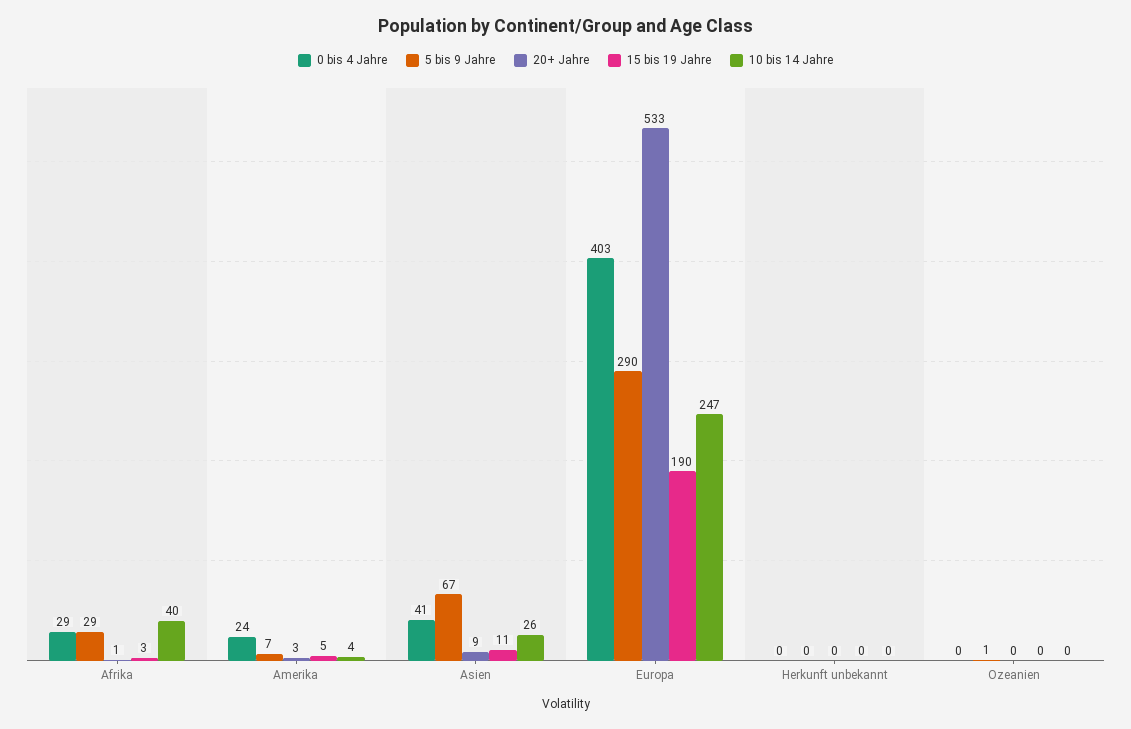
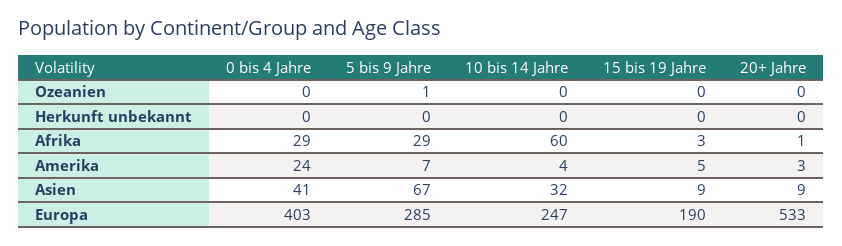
  {
    "0 bis 4 Jahre": {
      "Afrika": 29,
      "Amerika": 24,
      "Asien": 41,
      "Europa": 403,
      "Herkunft unbekannt": 0,
      "Ozeanien": 0
    },
    "5 bis 9 Jahre": {
      "Afrika": 29,
      "Amerika": 7,
      "Asien": 67,
-     "Europa": 290,
+     "Europa": 285,
      "Herkunft unbekannt": 0,
      "Ozeanien": 1
    },
    "20+ Jahre": {
      "Afrika": 1,
      "Amerika": 3,
      "Asien": 9,
      "Europa": 533,
      "Herkunft unbekannt": 0,
      "Ozeanien": 0
    },
    "15 bis 19 Jahre": {
      "Afrika": 3,
      "Amerika": 5,
-     "Asien": 11,
+     "Asien": 9,
      "Europa": 190,
      "Herkunft unbekannt": 0,
      "Ozeanien": 0
    },
    "10 bis 14 Jahre": {
-     "Afrika": 40,
+     "Afrika": 60,
      "Amerika": 4,
-     "Asien": 26,
+     "Asien": 32,
      "Europa": 247,
      "Herkunft unbekannt": 0,
      "Ozeanien": 0
    }
  }

